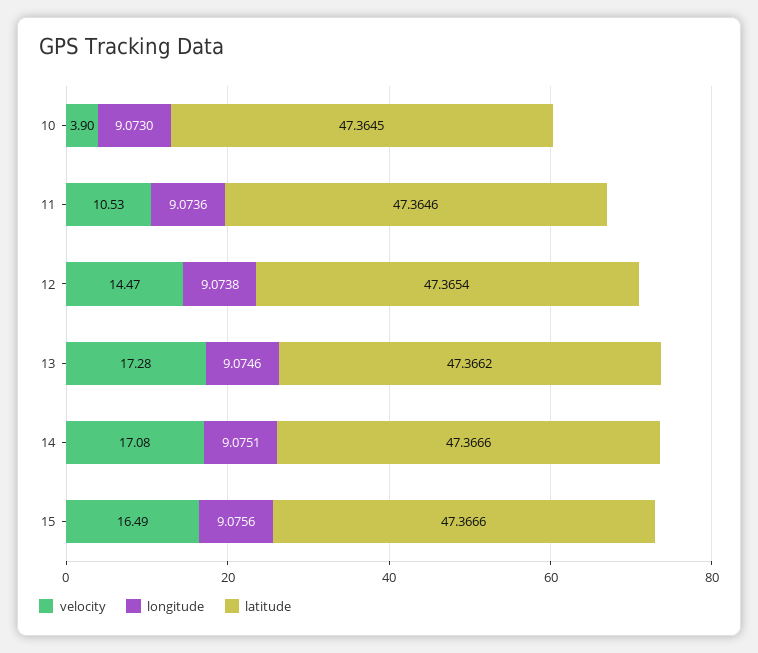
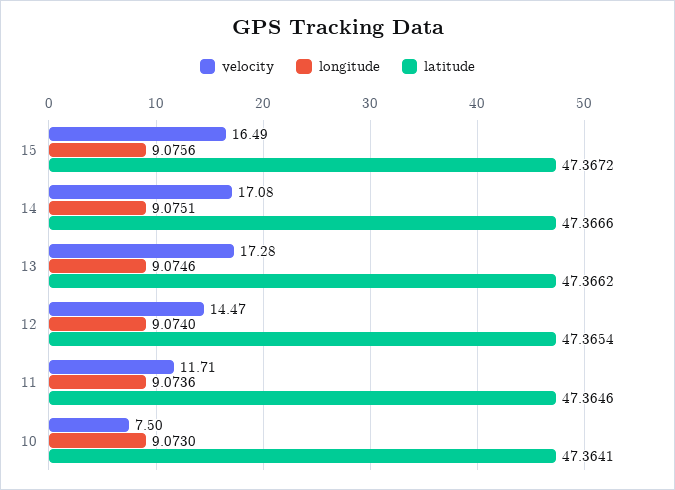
  {
    "velocity": {
-     "10": 3.9,
+     "10": 7.5,
-     "11": 10.53,
+     "11": 11.71,
      "12": 14.47,
      "13": 17.28,
      "14": 17.08,
      "15": 16.49
    },
    "longitude": {
      "10": 9.073,
      "11": 9.0736,
-     "12": 9.0738,
+     "12": 9.074,
      "13": 9.0746,
      "14": 9.0751,
      "15": 9.0756
    },
    "latitude": {
-     "10": 47.3645,
+     "10": 47.3641,
      "11": 47.3646,
      "12": 47.3654,
      "13": 47.3662,
      "14": 47.3666,
-     "15": 47.3666
+     "15": 47.3672
    }
  }

